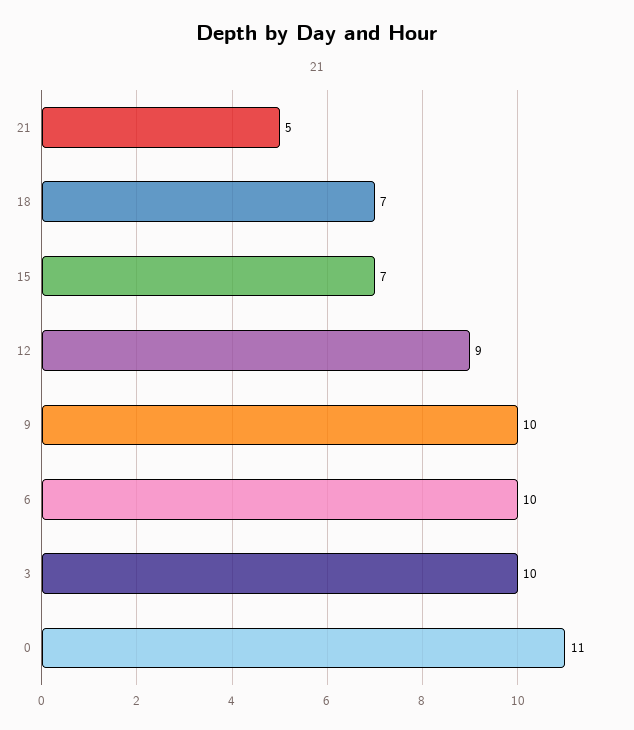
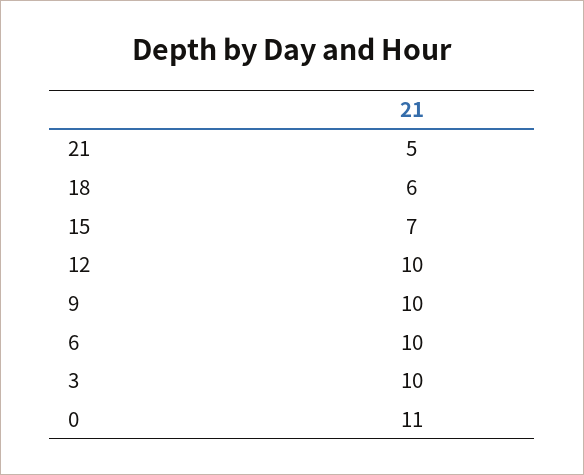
  {
    "21": 5,
-   "18": 7,
+   "18": 6,
    "15": 7,
-   "12": 9,
+   "12": 10,
    "9": 10,
    "6": 10,
    "3": 10,
    "0": 11
  }

